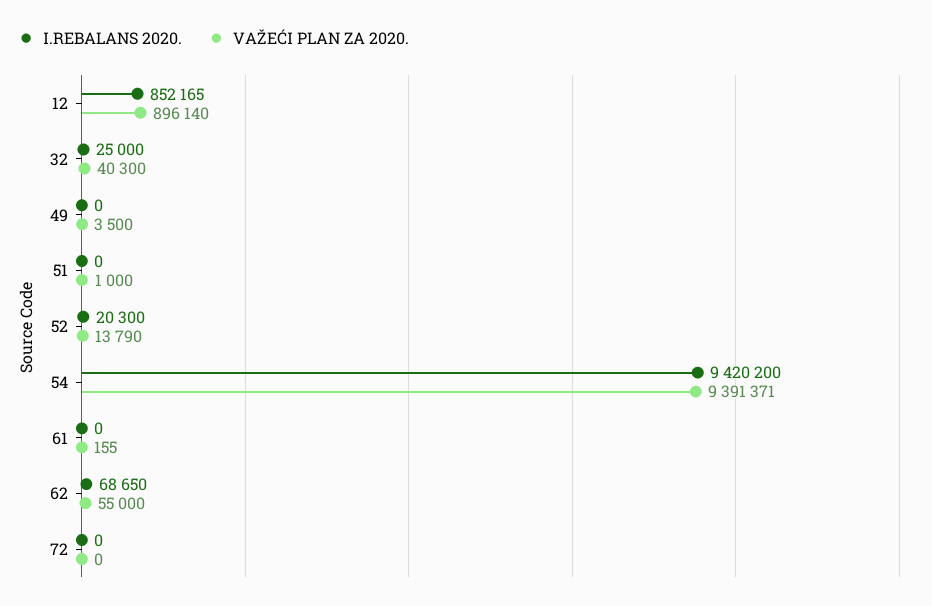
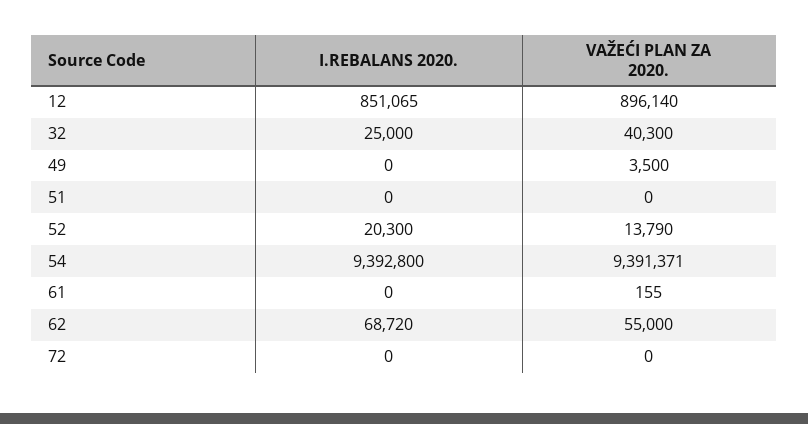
  {
    "I.REBALANS 2020.": {
-     "12": 852165,
+     "12": 851065,
      "32": 25000,
      "49": 0,
      "51": 0,
      "52": 20300,
-     "54": 9420200,
+     "54": 9392800,
      "61": 0,
-     "62": 68650,
+     "62": 68720,
      "72": 0
    },
    "VAŽEĆI PLAN ZA 2020.": {
      "12": 896140,
      "32": 40300,
      "49": 3500,
-     "51": 1000,
+     "51": 0,
      "52": 13790,
      "54": 9391371,
      "61": 155,
      "62": 55000,
      "72": 0
    }
  }

